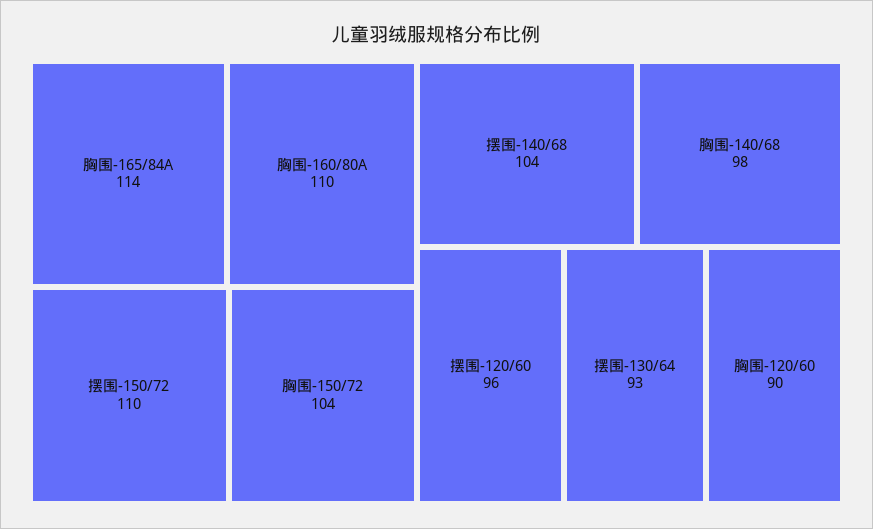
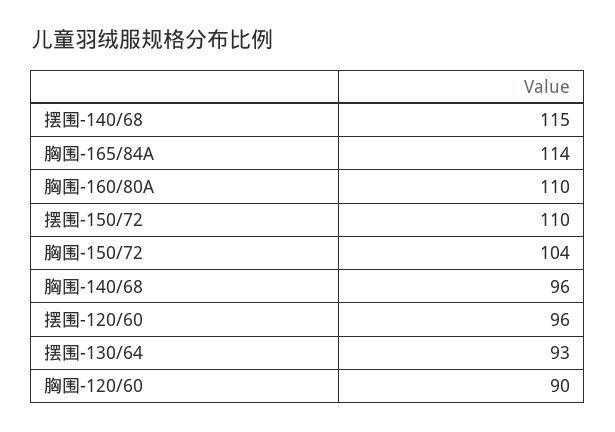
  {
    "胸围-165/84A": 114,
    "胸围-160/80A": 110,
    "摆围-150/72": 110,
    "胸围-150/72": 104,
-   "摆围-140/68": 104,
+   "摆围-140/68": 115,
-   "胸围-140/68": 98,
+   "胸围-140/68": 96,
    "摆围-120/60": 96,
    "摆围-130/64": 93,
    "胸围-120/60": 90
  }

